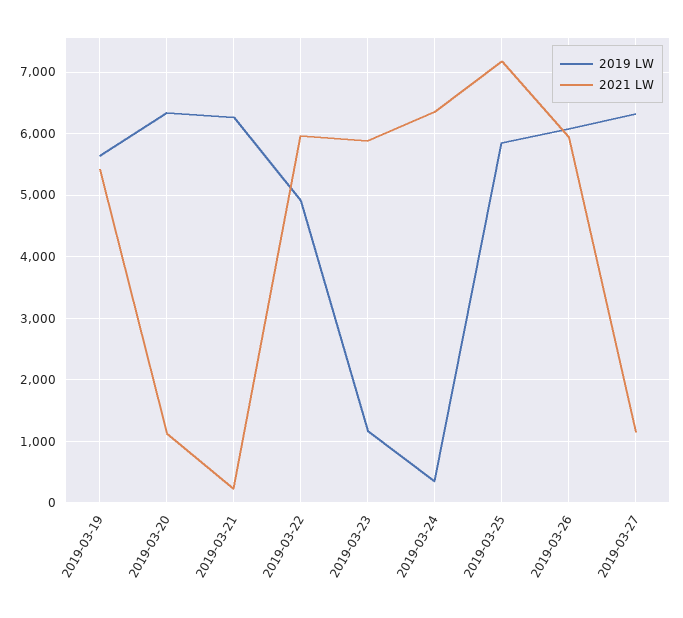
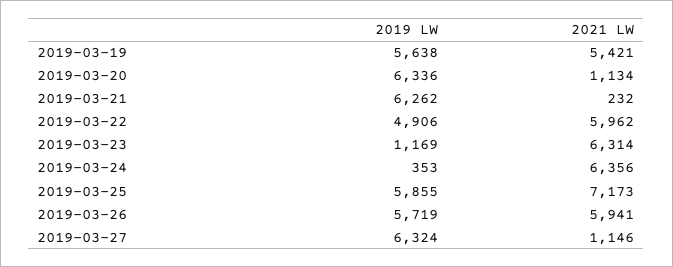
  {
    "2019 LW": {
      "2019-03-19": 5638,
      "2019-03-20": 6336,
      "2019-03-21": 6262,
      "2019-03-22": 4906,
      "2019-03-23": 1169,
      "2019-03-24": 353,
      "2019-03-25": 5855,
-     "2019-03-26": 6100,
+     "2019-03-26": 5719,
      "2019-03-27": 6324
    },
    "2021 LW": {
      "2019-03-19": 5421,
      "2019-03-20": 1134,
      "2019-03-21": 232,
      "2019-03-22": 5962,
-     "2019-03-23": 5900,
+     "2019-03-23": 6314,
      "2019-03-24": 6356,
      "2019-03-25": 7173,
      "2019-03-26": 5941,
      "2019-03-27": 1146
    }
  }

